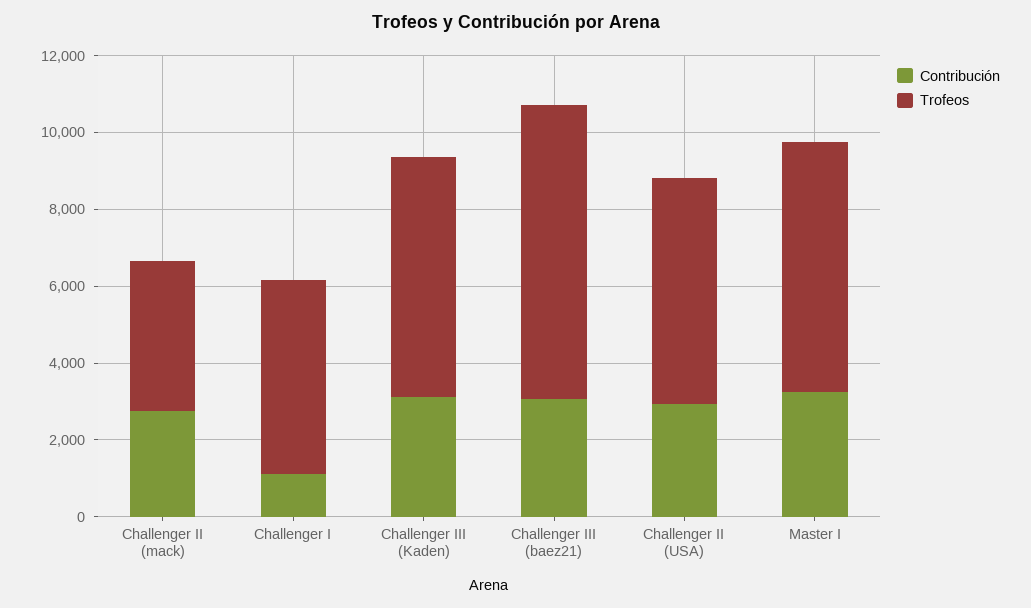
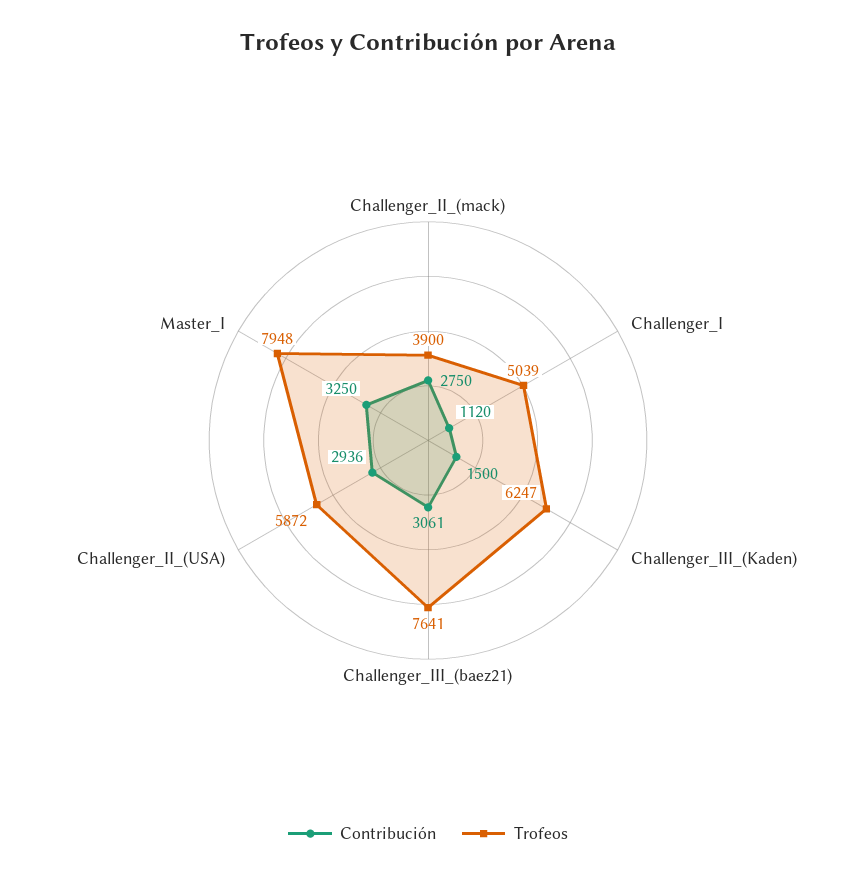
  {
    "Contribución": {
      "Challenger II (mack)": 2750,
      "Challenger I": 1120,
-     "Challenger III (Kaden)": 3000,
+     "Challenger III (Kaden)": 1500,
      "Challenger III (baez21)": 3061,
      "Challenger II (USA)": 2936,
      "Master I": 3250
    },
    "Trofeos": {
      "Challenger II (mack)": 3900,
      "Challenger I": 5039,
      "Challenger III (Kaden)": 6247,
      "Challenger III (baez21)": 7641,
      "Challenger II (USA)": 5872,
-     "Master I": 6500
+     "Master I": 7948
    }
  }

